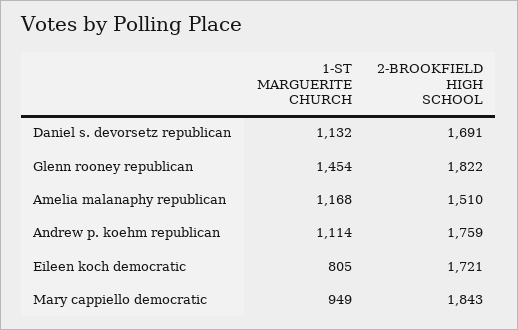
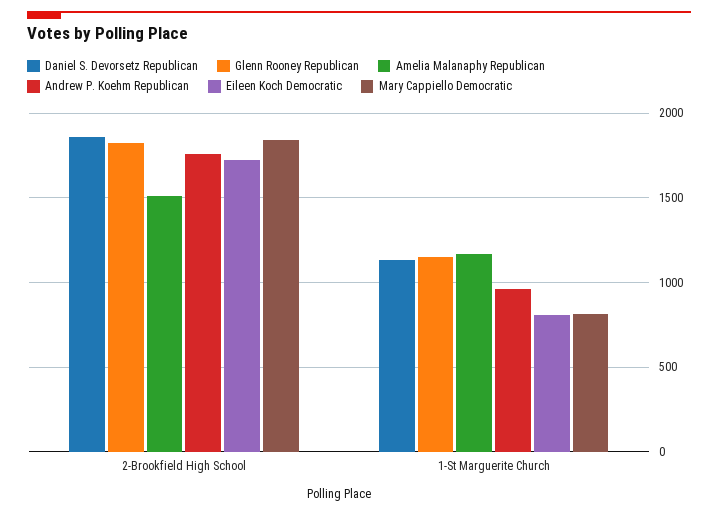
  {
    "Daniel s. devorsetz republican": {
      "1-ST MARGUERITE CHURCH": 1132,
-     "2-BROOKFIELD HIGH SCHOOL": 1691
+     "2-BROOKFIELD HIGH SCHOOL": 1850
    },
    "Glenn rooney republican": {
-     "1-ST MARGUERITE CHURCH": 1454,
+     "1-ST MARGUERITE CHURCH": 1150,
      "2-BROOKFIELD HIGH SCHOOL": 1822
    },
    "Amelia malanaphy republican": {
      "1-ST MARGUERITE CHURCH": 1168,
      "2-BROOKFIELD HIGH SCHOOL": 1510
    },
    "Andrew p. koehm republican": {
-     "1-ST MARGUERITE CHURCH": 1114,
+     "1-ST MARGUERITE CHURCH": 950,
      "2-BROOKFIELD HIGH SCHOOL": 1759
    },
    "Eileen koch democratic": {
      "1-ST MARGUERITE CHURCH": 805,
      "2-BROOKFIELD HIGH SCHOOL": 1721
    },
    "Mary cappiello democratic": {
-     "1-ST MARGUERITE CHURCH": 949,
+     "1-ST MARGUERITE CHURCH": 800,
      "2-BROOKFIELD HIGH SCHOOL": 1843
    }
  }

